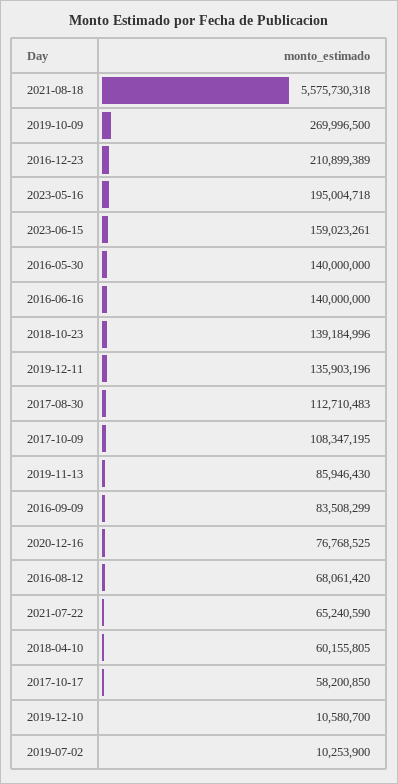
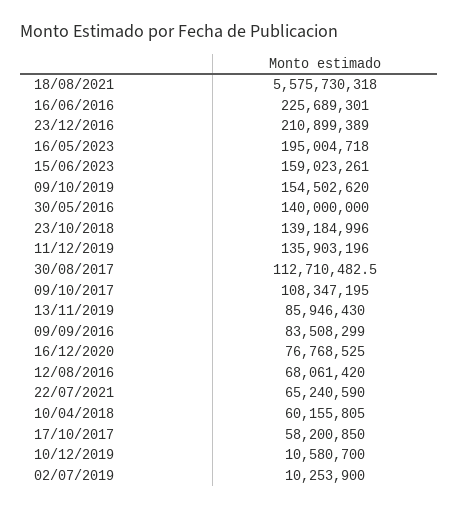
  {
    "2021-08-18": 5575730318,
-   "2019-10-09": 269996500,
+   "2019-10-09": 154502620,
    "2016-12-23": 210899389,
    "2023-05-16": 195004718,
    "2023-06-15": 159023261,
    "2016-05-30": 140000000,
-   "2016-06-16": 140000000,
+   "2016-06-16": 225689301,
    "2018-10-23": 139184996,
    "2019-12-11": 135903196,
    "2017-08-30": 112710482.5,
    "2017-10-09": 108347195,
    "2019-11-13": 85946430,
    "2016-09-09": 83508299,
    "2020-12-16": 76768525,
    "2016-08-12": 68061420,
    "2021-07-22": 65240590,
    "2018-04-10": 60155805,
    "2017-10-17": 58200850,
    "2019-12-10": 10580700,
    "2019-07-02": 10253900
  }

